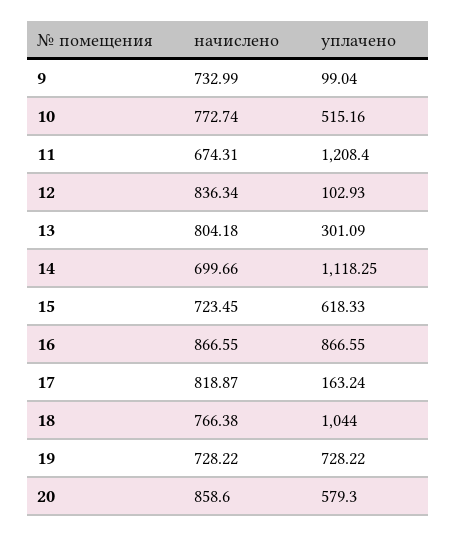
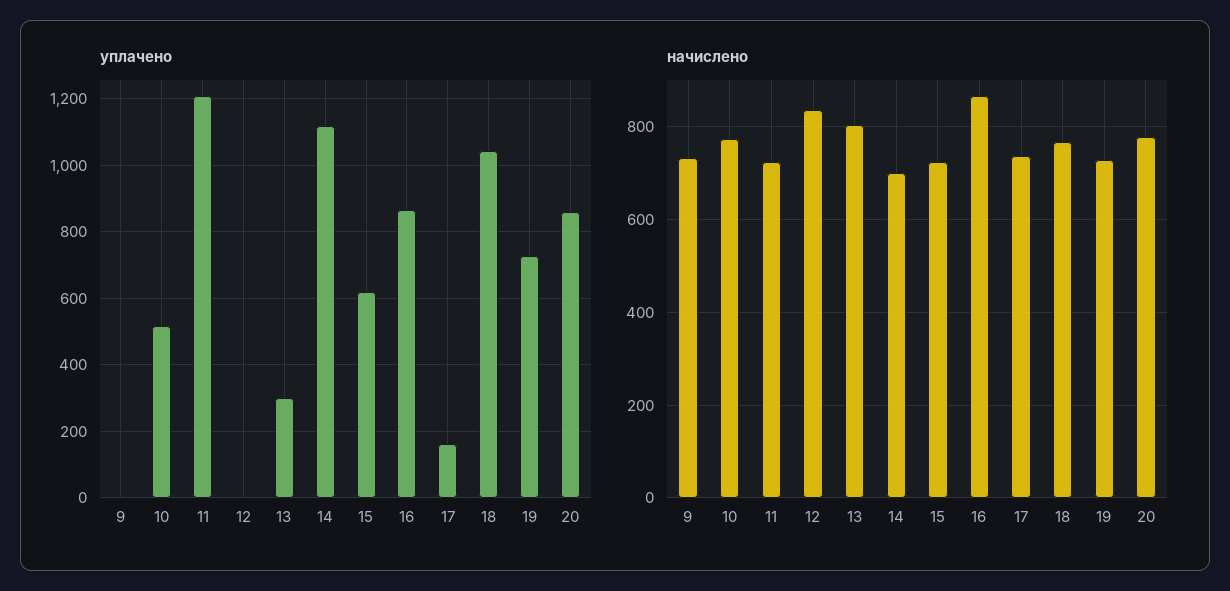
  {
    "начислено": {
      "9": 732.99,
      "10": 772.74,
-     "11": 674.31,
+     "11": 720,
      "12": 836.34,
      "13": 804.18,
      "14": 699.66,
      "15": 723.45,
      "16": 866.55,
-     "17": 818.87,
+     "17": 740,
      "18": 766.38,
      "19": 728.22,
-     "20": 858.6
+     "20": 780
    },
    "уплачено": {
-     "9": 99.04,
+     "9": 0,
      "10": 515.16,
      "11": 1208.4,
-     "12": 102.93,
+     "12": 0,
      "13": 301.09,
      "14": 1118.25,
      "15": 618.33,
      "16": 866.55,
      "17": 163.24,
      "18": 1044,
      "19": 728.22,
-     "20": 579.3
+     "20": 860
    }
  }

